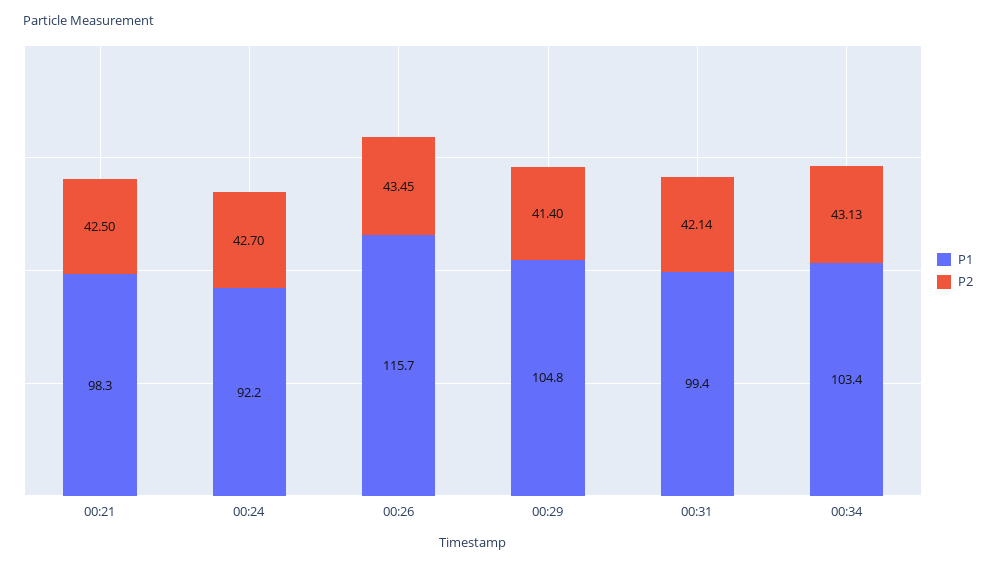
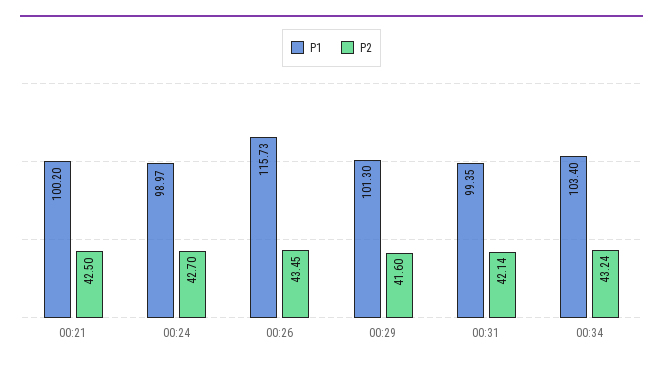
  {
    "P1": {
-     "00:21": 98.3,
+     "00:21": 100.2,
-     "00:24": 92.2,
+     "00:24": 98.97,
      "00:26": 115.73,
-     "00:29": 104.8,
+     "00:29": 101.3,
      "00:31": 99.35,
      "00:34": 103.4
    },
    "P2": {
      "00:21": 42.5,
      "00:24": 42.7,
      "00:26": 43.45,
-     "00:29": 41.4,
+     "00:29": 41.6,
      "00:31": 42.14,
-     "00:34": 43.13
+     "00:34": 43.24
    }
  }

